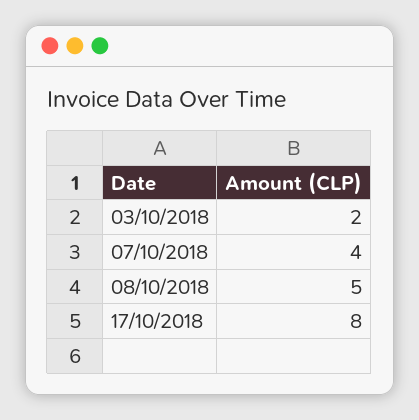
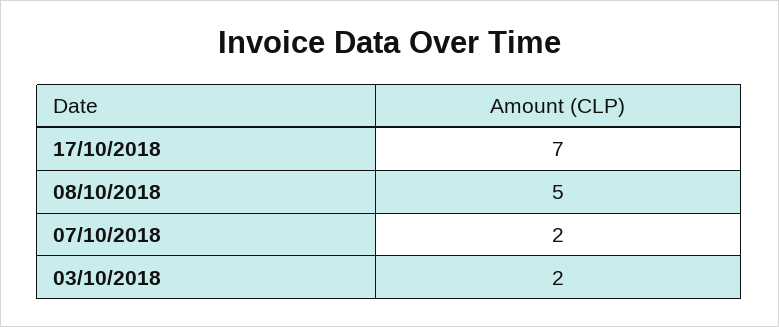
  {
    "03/10/2018": 2,
-   "07/10/2018": 4,
+   "07/10/2018": 2,
    "08/10/2018": 5,
-   "17/10/2018": 8
+   "17/10/2018": 7
  }

